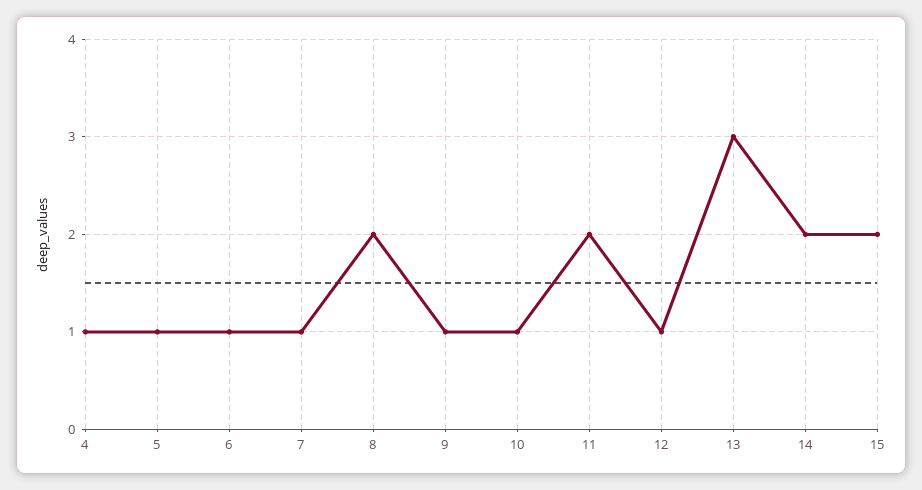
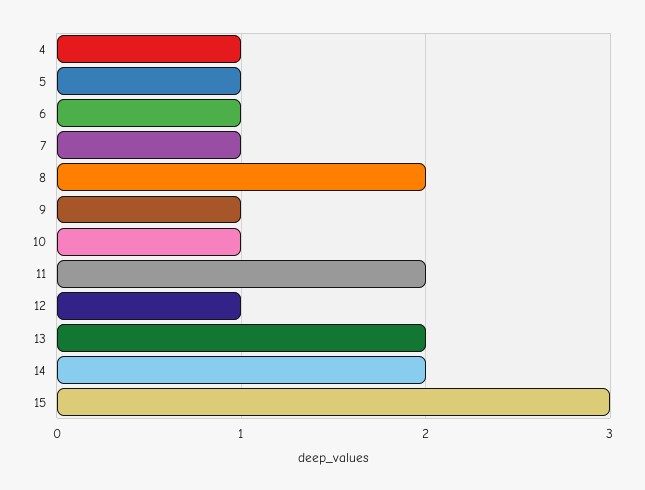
  {
    "4": 1,
    "5": 1,
    "6": 1,
    "7": 1,
    "8": 2,
    "9": 1,
    "10": 1,
    "11": 2,
    "12": 1,
-   "13": 3,
+   "13": 2,
    "14": 2,
-   "15": 2
+   "15": 3
  }

